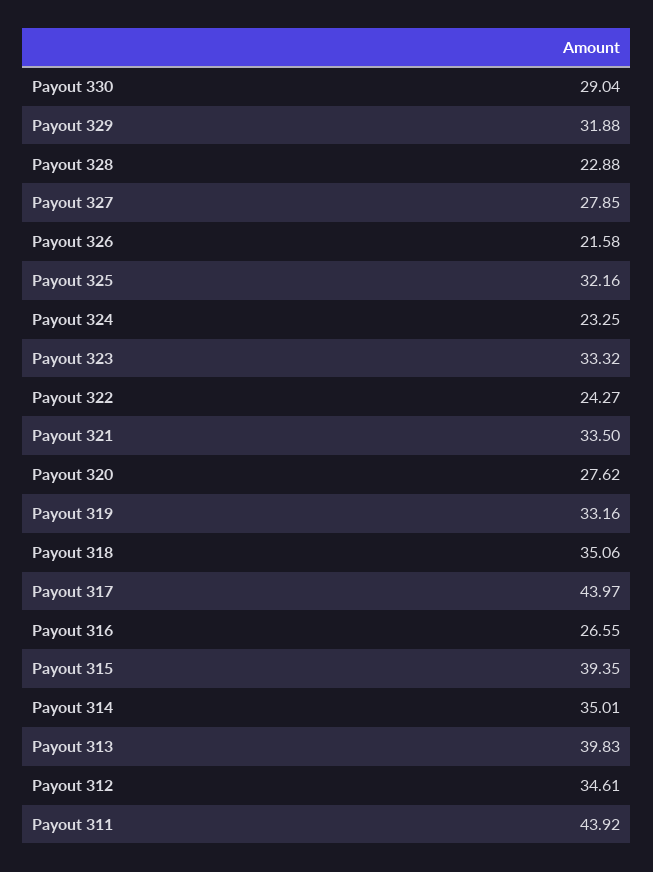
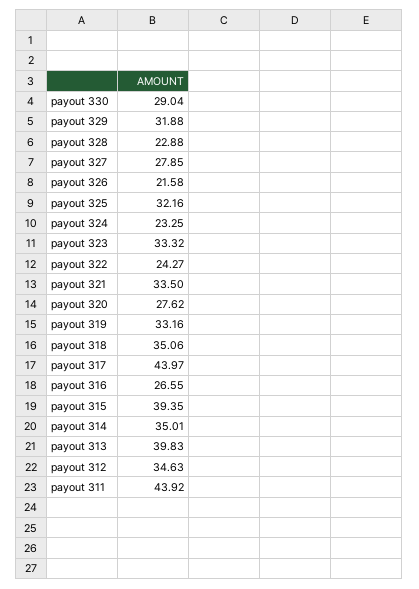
  {
    "Payout 330": 29.04,
    "Payout 329": 31.88,
    "Payout 328": 22.88,
    "Payout 327": 27.85,
    "Payout 326": 21.58,
    "Payout 325": 32.16,
    "Payout 324": 23.25,
    "Payout 323": 33.32,
    "Payout 322": 24.27,
    "Payout 321": 33.5,
    "Payout 320": 27.62,
    "Payout 319": 33.16,
    "Payout 318": 35.06,
    "Payout 317": 43.97,
    "Payout 316": 26.55,
    "Payout 315": 39.35,
    "Payout 314": 35.01,
    "Payout 313": 39.83,
-   "Payout 312": 34.61,
+   "Payout 312": 34.63,
    "Payout 311": 43.92
  }

